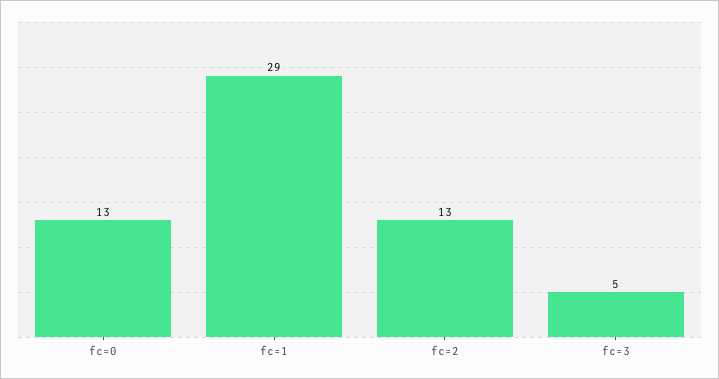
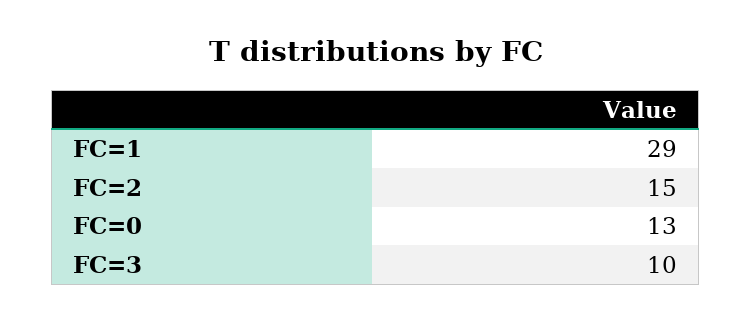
  {
    "fc=0": 13,
    "fc=1": 29,
-   "fc=2": 13,
+   "fc=2": 15,
-   "fc=3": 5
+   "fc=3": 10
  }

